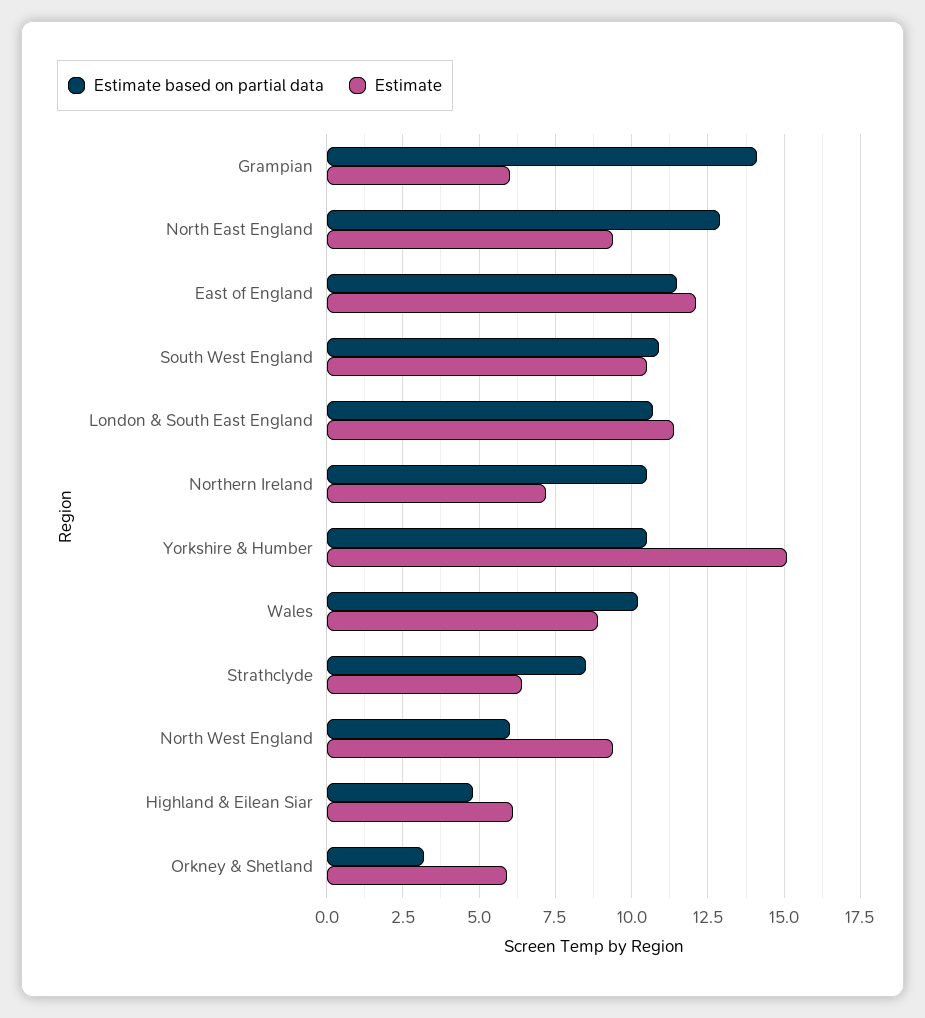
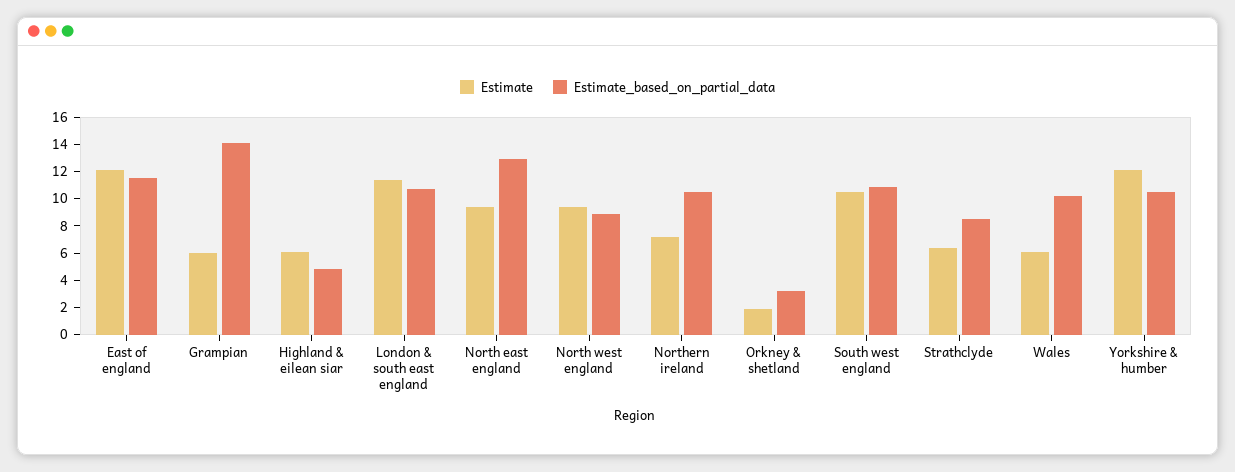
  {
    "Estimate based on partial data": {
      "Grampian": 14,
      "North East England": 13,
      "East of England": 11.5,
      "South West England": 11,
      "London & South East England": 10.5,
      "Northern Ireland": 10.5,
      "Yorkshire & Humber": 10.5,
      "Wales": 10,
      "Strathclyde": 8.5,
-     "North West England": 6,
+     "North West England": 9,
      "Highland & Eilean Siar": 5,
      "Orkney & Shetland": 3
    },
    "Estimate": {
      "Grampian": 6,
      "North East England": 9.5,
      "East of England": 12,
      "South West England": 10.5,
      "London & South East England": 11.5,
      "Northern Ireland": 7,
-     "Yorkshire & Humber": 15,
+     "Yorkshire & Humber": 12,
-     "Wales": 9,
+     "Wales": 6,
      "Strathclyde": 6.5,
      "North West England": 9.5,
      "Highland & Eilean Siar": 6,
-     "Orkney & Shetland": 6
+     "Orkney & Shetland": 2
    }
  }

